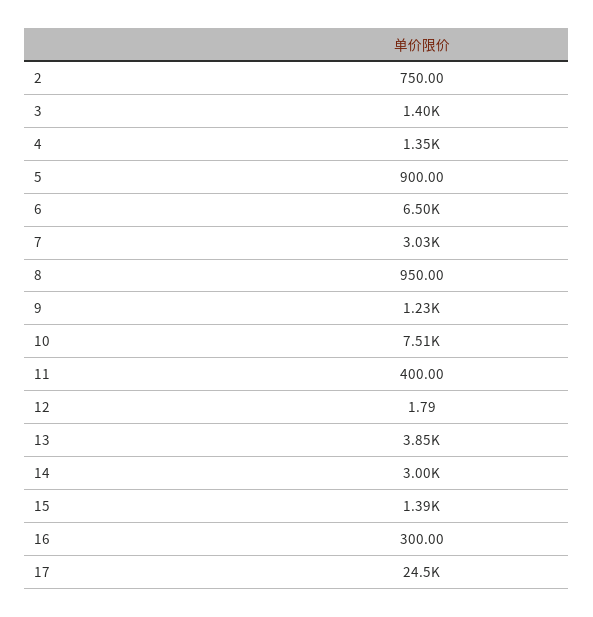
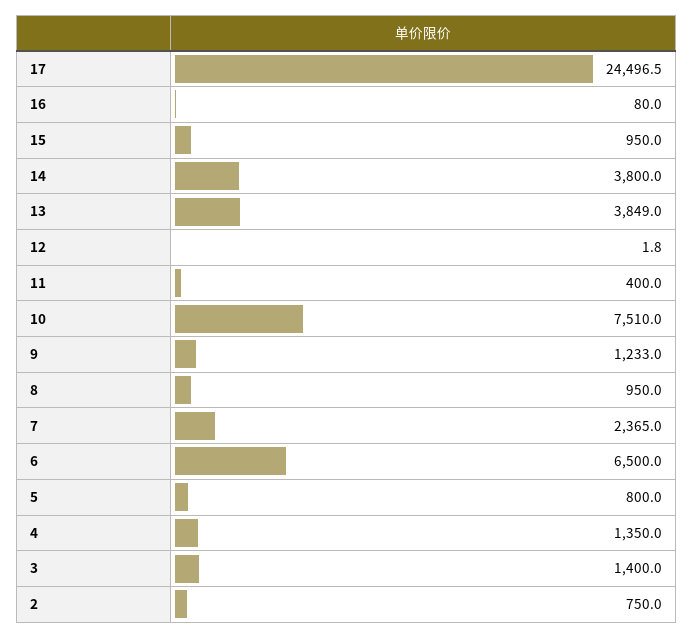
  {
    "2": 750,
    "3": 1400,
    "4": 1350,
-   "5": 900,
+   "5": 800,
    "6": 6500,
-   "7": 3030,
+   "7": 2365,
    "8": 950,
    "9": 1233,
    "10": 7510,
    "11": 400,
    "12": 1.79,
    "13": 3849,
-   "14": 3000,
+   "14": 3800,
-   "15": 1390,
+   "15": 950,
-   "16": 300,
+   "16": 80,
    "17": 24496.5
  }

